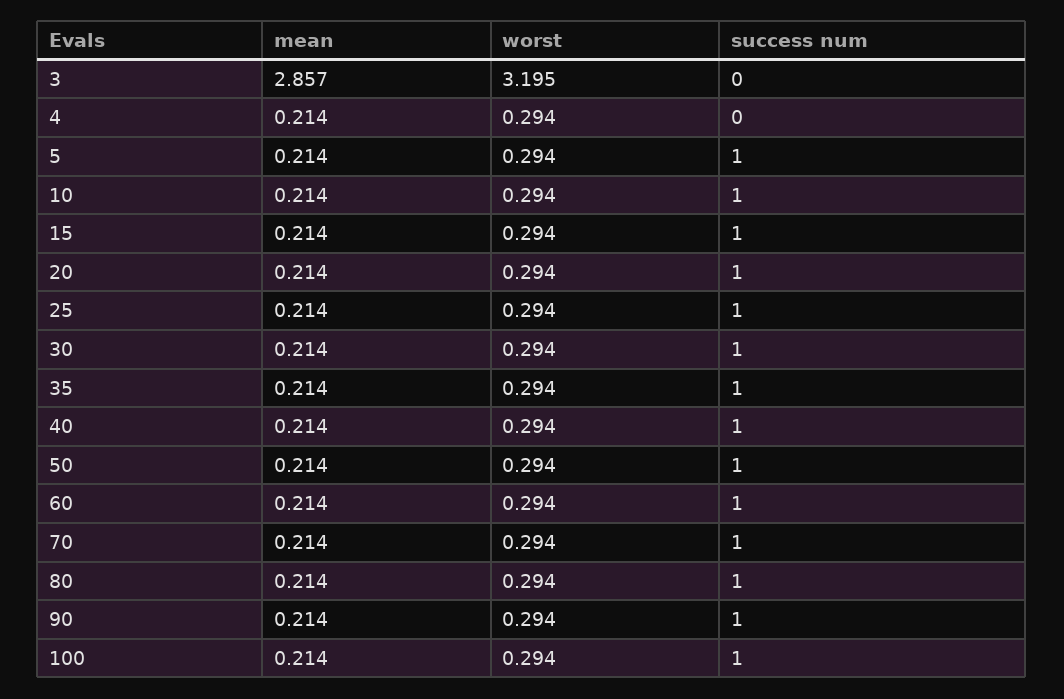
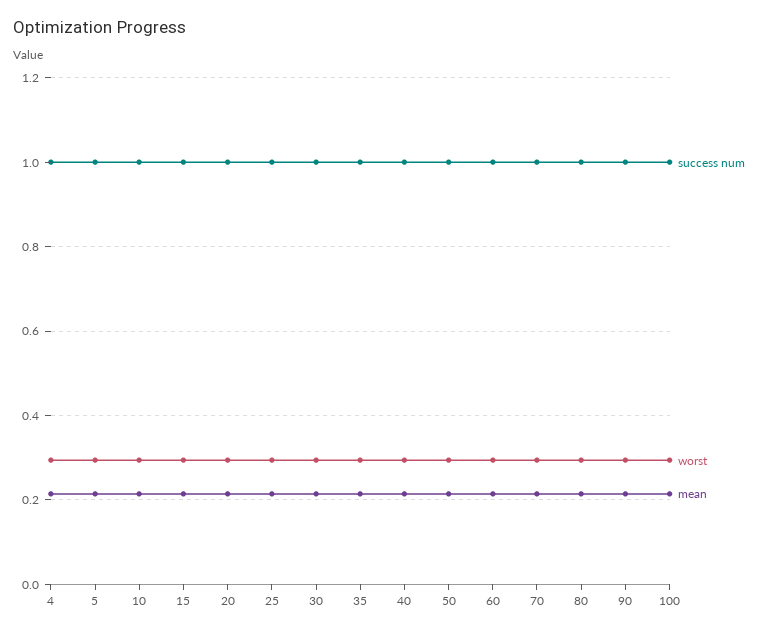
  {
    "mean": {
-     "3": 2.857,
      "4": 0.214,
      "5": 0.214,
      "10": 0.214,
      "15": 0.214,
      "20": 0.214,
      "25": 0.214,
      "30": 0.214,
      "35": 0.214,
      "40": 0.214,
      "50": 0.214,
      "60": 0.214,
      "70": 0.214,
      "80": 0.214,
      "90": 0.214,
      "100": 0.214
    },
    "worst": {
-     "3": 3.195,
      "4": 0.294,
      "5": 0.294,
      "10": 0.294,
      "15": 0.294,
      "20": 0.294,
      "25": 0.294,
      "30": 0.294,
      "35": 0.294,
      "40": 0.294,
      "50": 0.294,
      "60": 0.294,
      "70": 0.294,
      "80": 0.294,
      "90": 0.294,
      "100": 0.294
    },
    "success num": {
-     "3": 0,
-     "4": 0,
+     "4": 1,
      "5": 1,
      "10": 1,
      "15": 1,
      "20": 1,
      "25": 1,
      "30": 1,
      "35": 1,
      "40": 1,
      "50": 1,
      "60": 1,
      "70": 1,
      "80": 1,
      "90": 1,
      "100": 1
    }
  }

